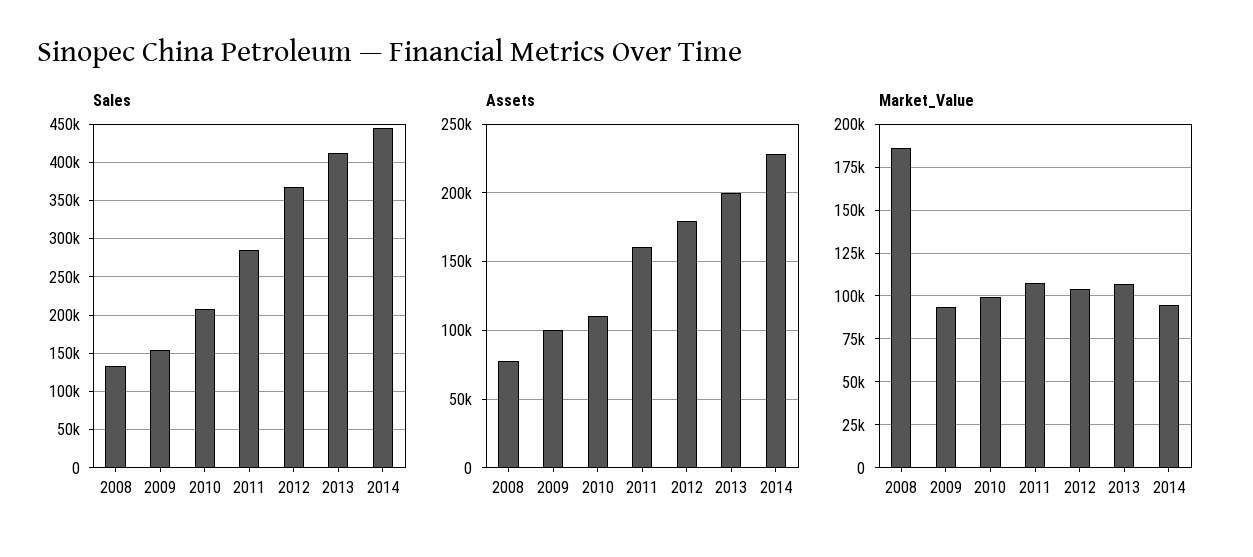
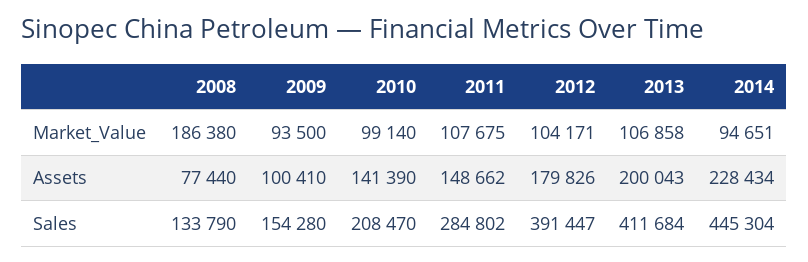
  {
    "Sales": {
      "2008": 133790,
      "2009": 154280,
      "2010": 208470,
      "2011": 284802,
-     "2012": 370000,
+     "2012": 391447,
      "2013": 411684,
      "2014": 445304
    },
    "Assets": {
      "2008": 77440,
      "2009": 100410,
-     "2010": 110000,
+     "2010": 141390,
-     "2011": 160000,
+     "2011": 148662,
      "2012": 179826,
      "2013": 200043,
      "2014": 228434
    },
    "Market_Value": {
      "2008": 186380,
      "2009": 93500,
      "2010": 99140,
      "2011": 107675,
      "2012": 104171,
      "2013": 106858,
      "2014": 94651
    }
  }

